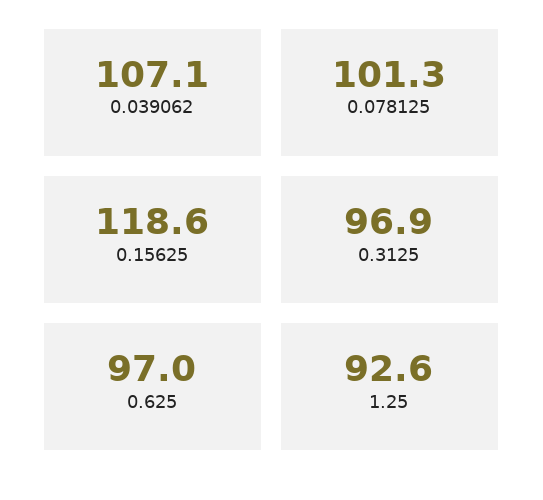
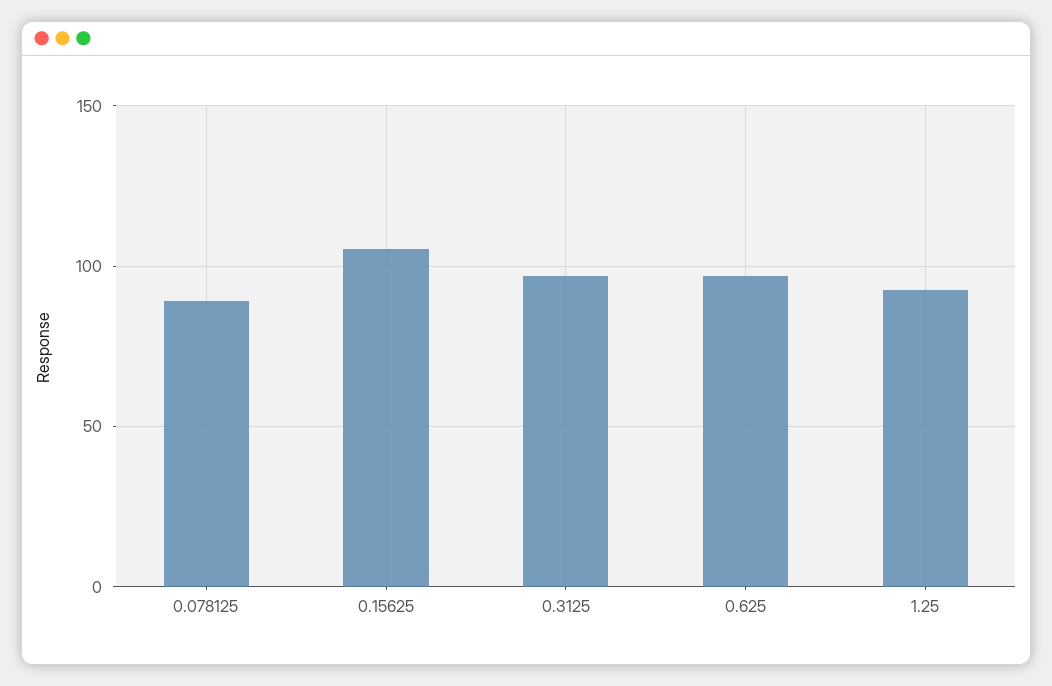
  {
-   "0.039062": 107.1,
-   "0.078125": 101.3,
+   "0.078125": 90,
-   "0.15625": 118.6,
+   "0.15625": 105,
    "0.3125": 96.9,
    "0.625": 97,
    "1.25": 92.6
  }

